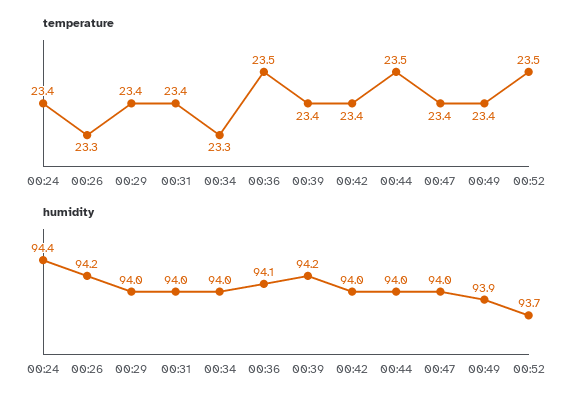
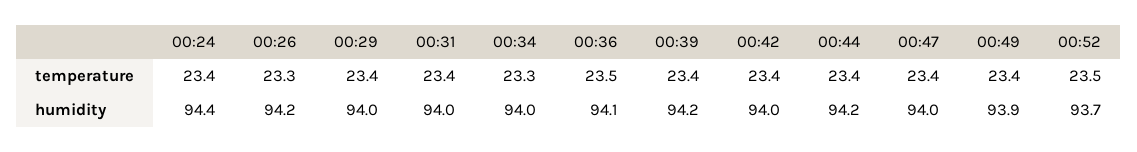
  {
    "temperature": {
      "00:24": 23.4,
      "00:26": 23.3,
      "00:29": 23.4,
      "00:31": 23.4,
      "00:34": 23.3,
      "00:36": 23.5,
      "00:39": 23.4,
      "00:42": 23.4,
-     "00:44": 23.5,
+     "00:44": 23.4,
      "00:47": 23.4,
      "00:49": 23.4,
      "00:52": 23.5
    },
    "humidity": {
      "00:24": 94.4,
      "00:26": 94.2,
      "00:29": 94,
      "00:31": 94,
      "00:34": 94,
      "00:36": 94.1,
      "00:39": 94.2,
      "00:42": 94,
-     "00:44": 94,
+     "00:44": 94.2,
      "00:47": 94,
      "00:49": 93.9,
      "00:52": 93.7
    }
  }

